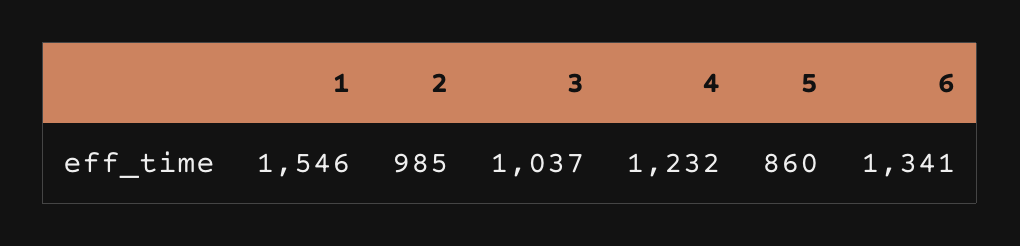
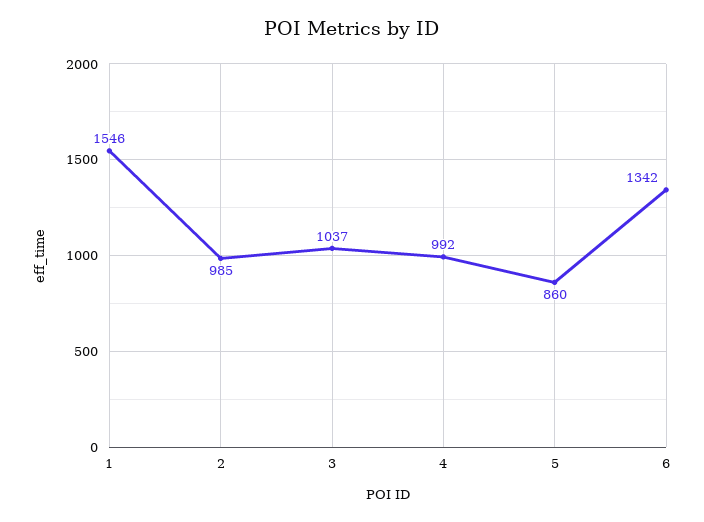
  {
    "1": 1546,
    "2": 985,
    "3": 1037,
-   "4": 1232,
+   "4": 992,
    "5": 860,
-   "6": 1341
+   "6": 1342
  }

